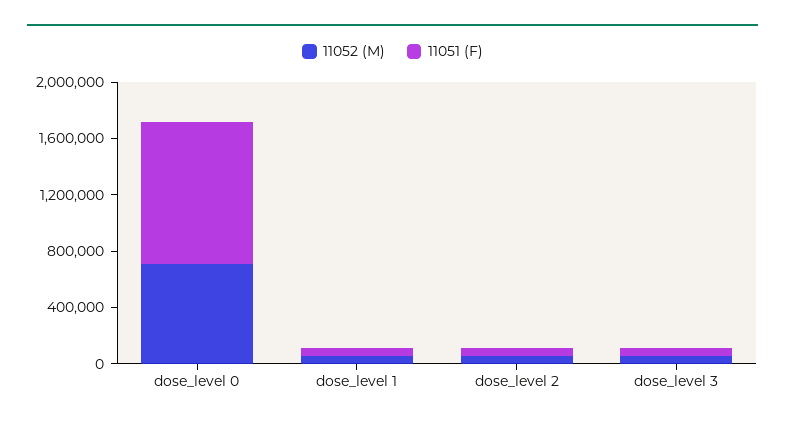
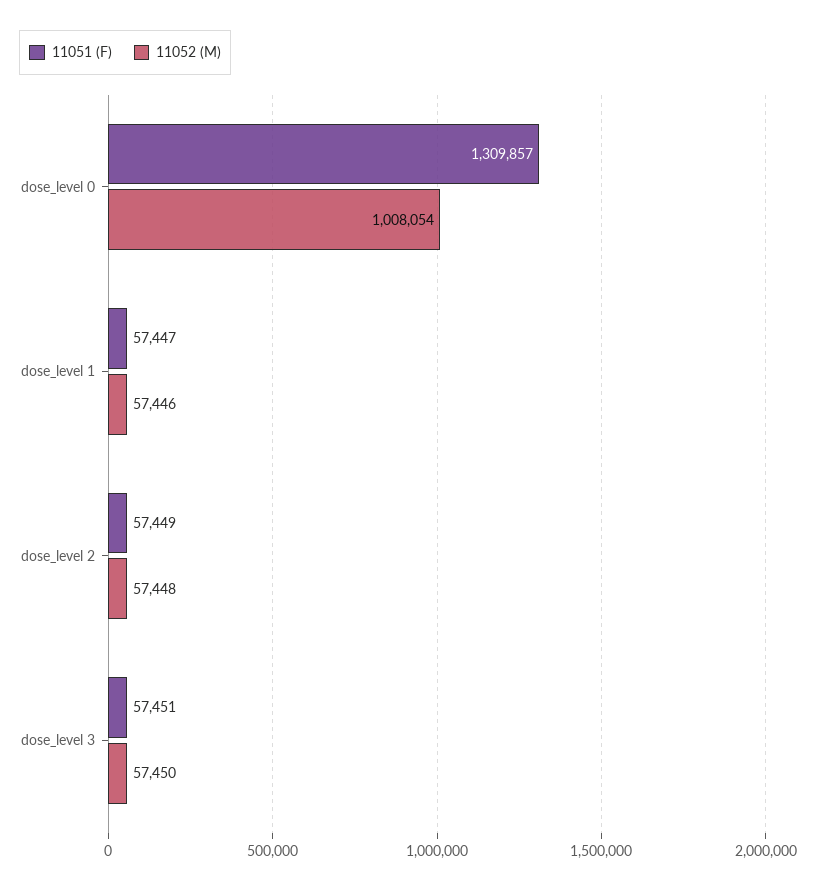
  {
    "11052 (M)": {
-     "dose_level 0": 700000,
+     "dose_level 0": 1008054,
      "dose_level 1": 57446,
      "dose_level 2": 57448,
      "dose_level 3": 57450
    },
    "11051 (F)": {
-     "dose_level 0": 1000000,
+     "dose_level 0": 1309857,
      "dose_level 1": 57447,
      "dose_level 2": 57449,
      "dose_level 3": 57451
    }
  }

